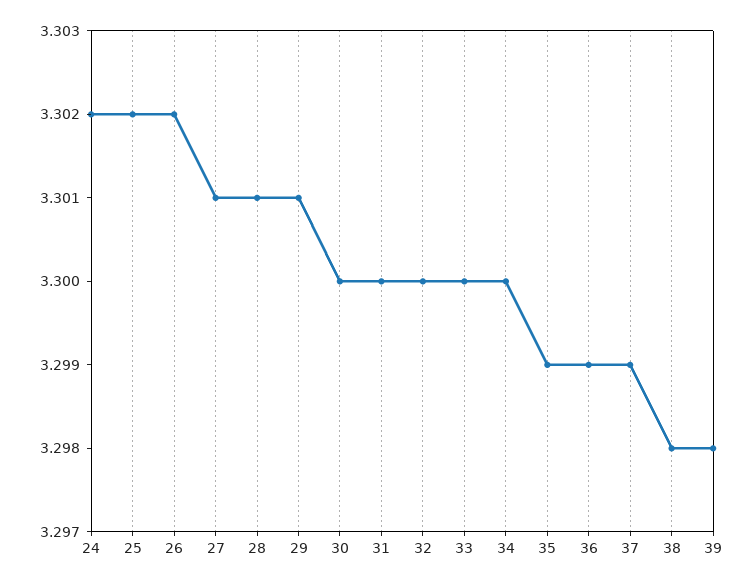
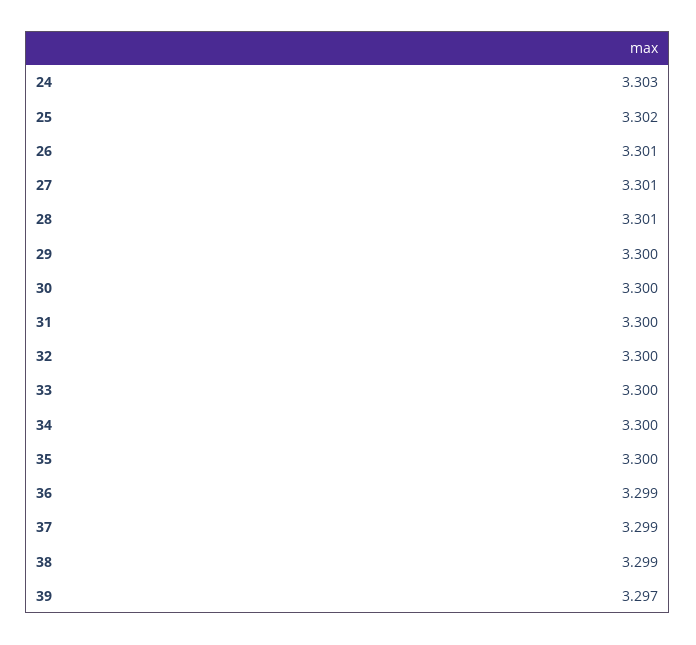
  {
-   "24": 3.302,
+   "24": 3.303,
    "25": 3.302,
-   "26": 3.302,
+   "26": 3.301,
    "27": 3.301,
    "28": 3.301,
-   "29": 3.301,
+   "29": 3.3,
    "30": 3.3,
    "31": 3.3,
    "32": 3.3,
    "33": 3.3,
    "34": 3.3,
-   "35": 3.299,
+   "35": 3.3,
    "36": 3.299,
    "37": 3.299,
-   "38": 3.298,
+   "38": 3.299,
-   "39": 3.298
+   "39": 3.297
  }

